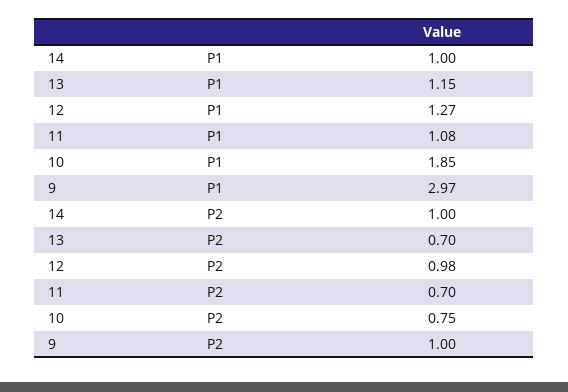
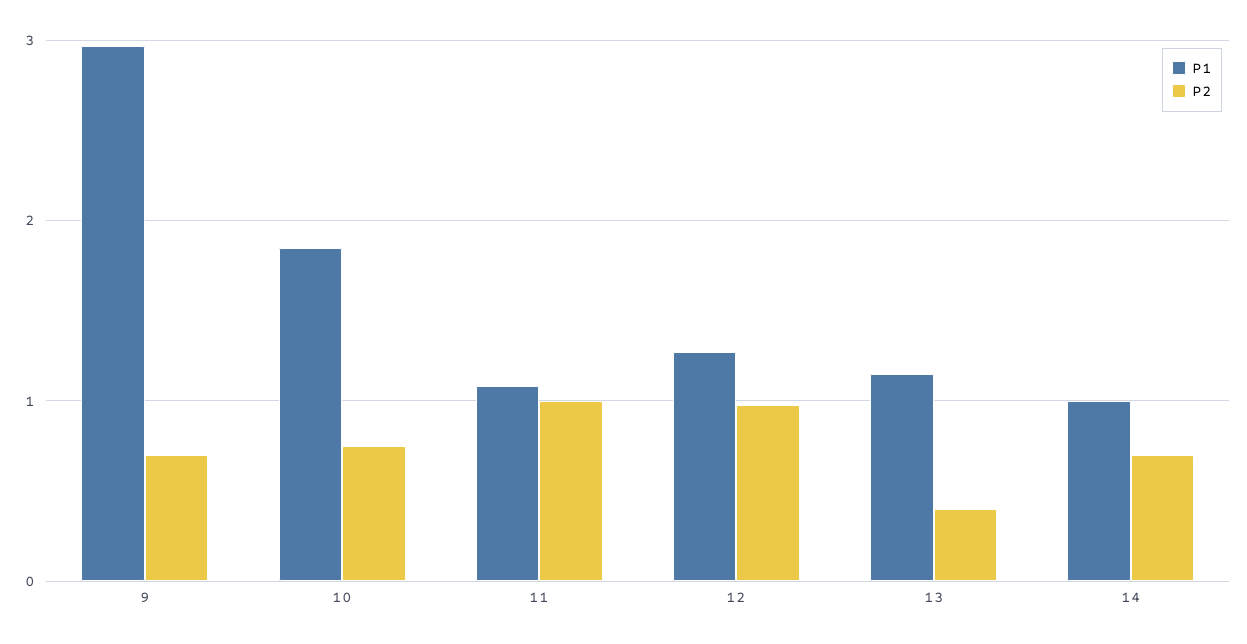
  {
    "P1": {
      "14": 1,
      "13": 1.15,
      "12": 1.27,
      "11": 1.08,
      "10": 1.85,
      "9": 2.97
    },
    "P2": {
-     "14": 1,
+     "14": 0.7,
-     "13": 0.7,
+     "13": 0.4,
      "12": 0.98,
-     "11": 0.7,
+     "11": 1,
      "10": 0.75,
-     "9": 1
+     "9": 0.7
    }
  }

